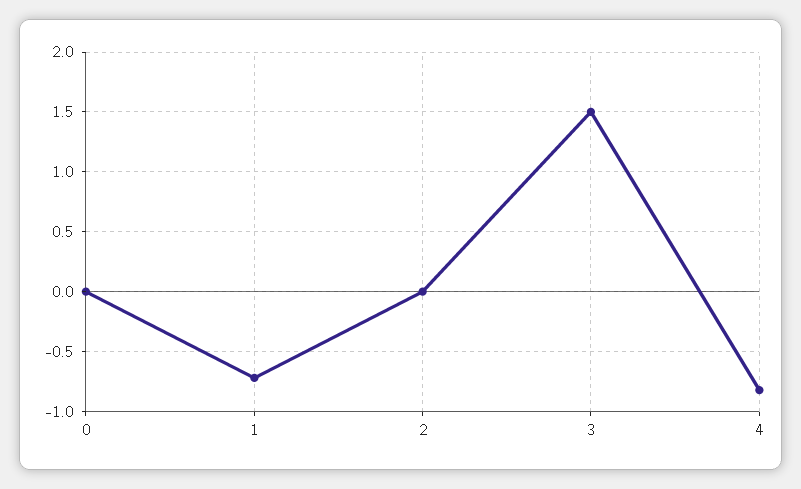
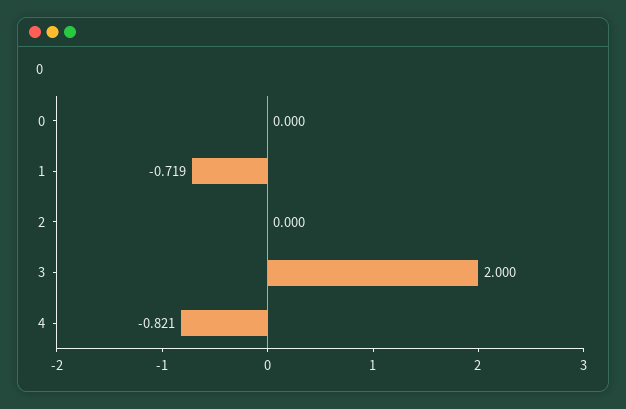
  {
    "0": 0,
    "1": -0.719,
    "2": 0,
-   "3": 1.5,
+   "3": 2,
    "4": -0.821
  }

